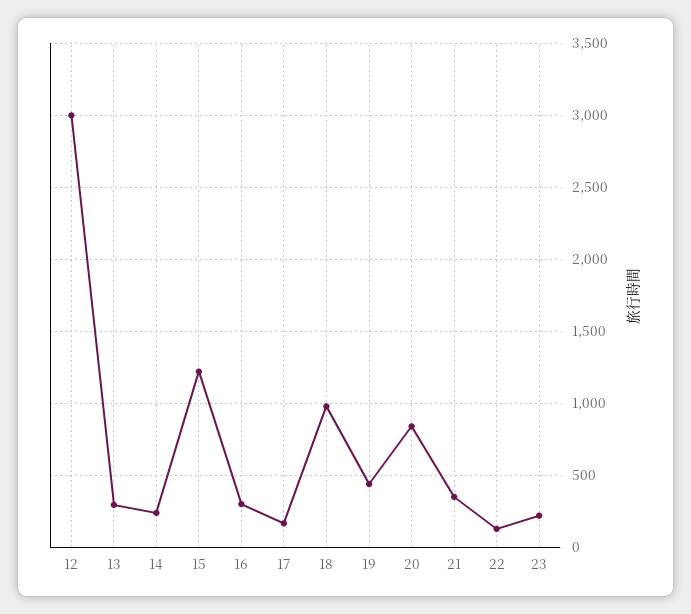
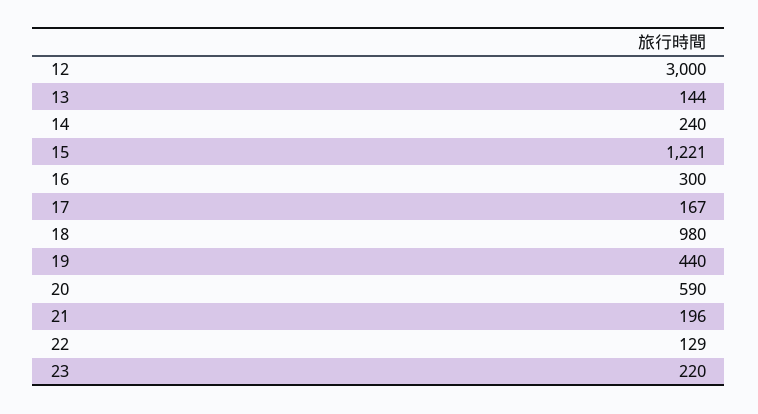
  {
    "12": 3000,
-   "13": 300,
+   "13": 144,
    "14": 240,
    "15": 1221,
    "16": 300,
    "17": 167,
    "18": 980,
    "19": 440,
-   "20": 850,
+   "20": 590,
-   "21": 350,
+   "21": 196,
    "22": 129,
    "23": 220
  }

